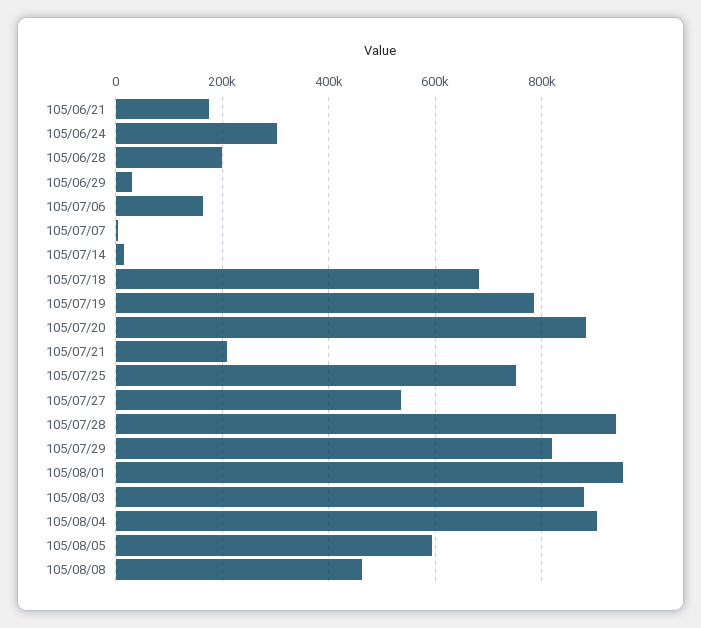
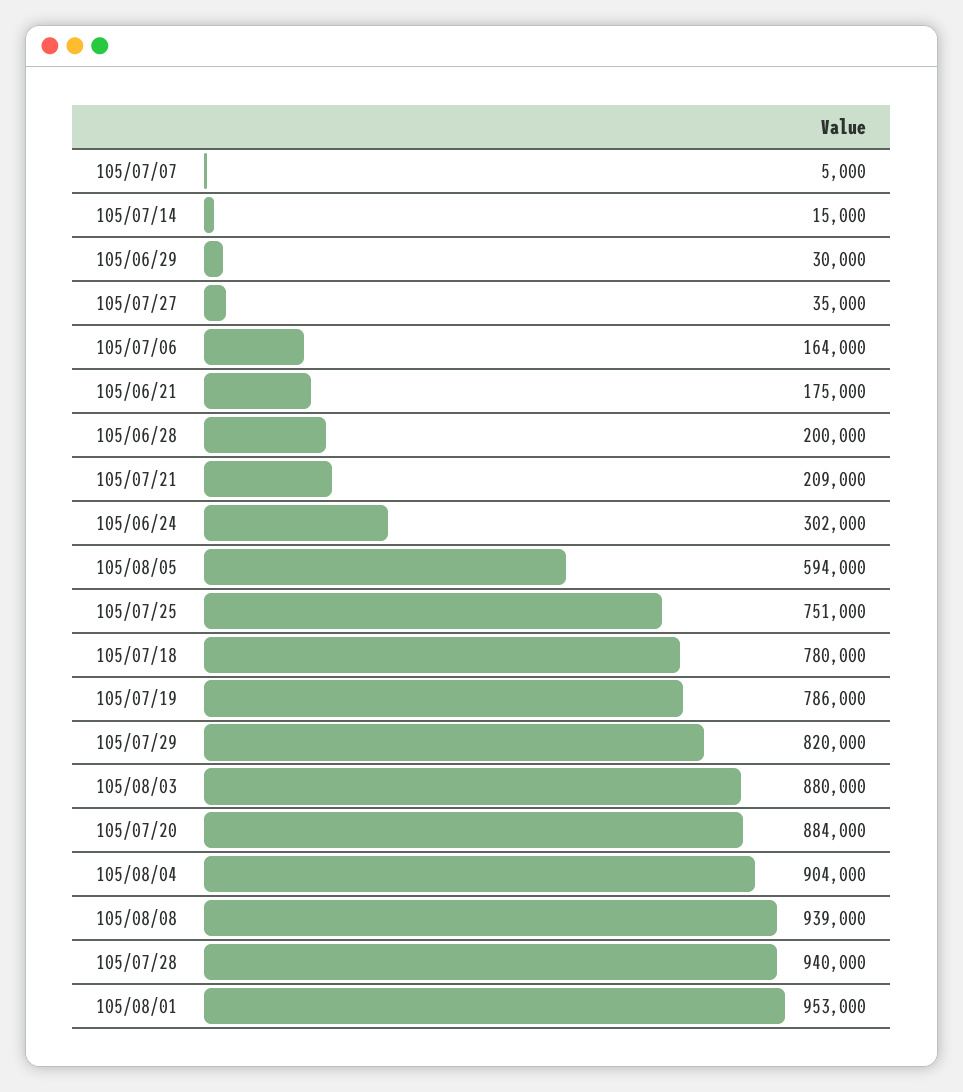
  {
    "105/06/21": 175000,
    "105/06/24": 302000,
    "105/06/28": 200000,
    "105/06/29": 30000,
    "105/07/06": 164000,
    "105/07/07": 5000,
    "105/07/14": 15000,
-   "105/07/18": 680000,
+   "105/07/18": 780000,
    "105/07/19": 786000,
    "105/07/20": 884000,
    "105/07/21": 209000,
    "105/07/25": 751000,
-   "105/07/27": 540000,
+   "105/07/27": 35000,
    "105/07/28": 940000,
    "105/07/29": 820000,
    "105/08/01": 953000,
    "105/08/03": 880000,
    "105/08/04": 904000,
    "105/08/05": 594000,
-   "105/08/08": 460000
+   "105/08/08": 939000
  }

